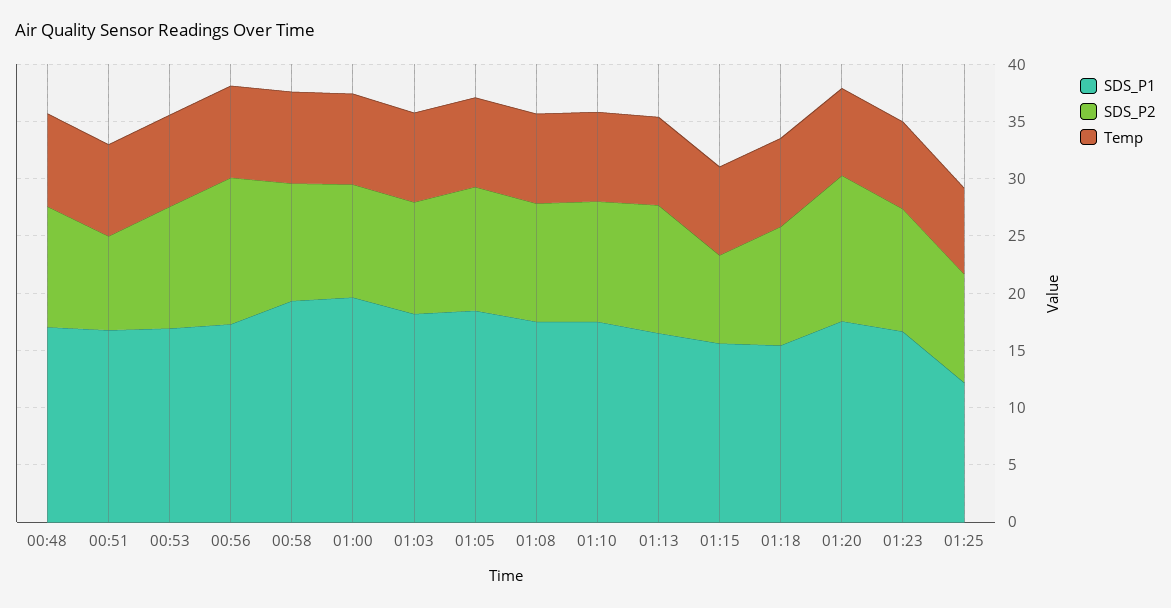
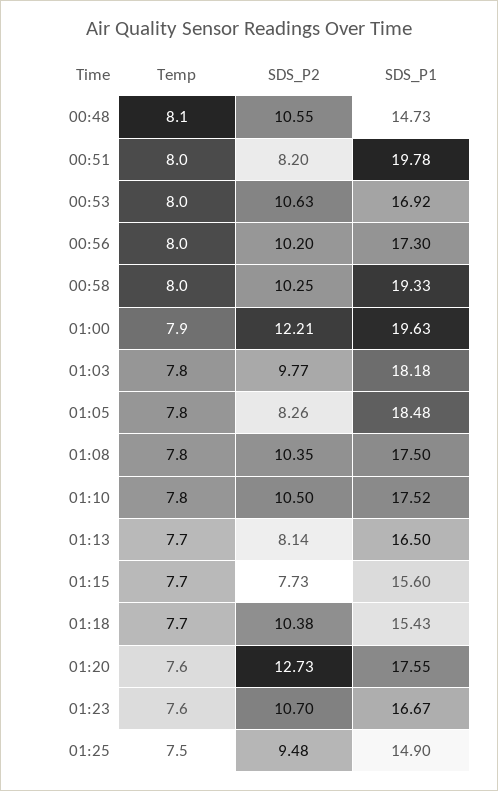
  {
    "SDS_P1": {
-     "00:48": 17,
+     "00:48": 14.73,
-     "00:51": 17,
+     "00:51": 19.78,
      "00:53": 16.92,
      "00:56": 17.3,
      "00:58": 19.33,
      "01:00": 19.63,
      "01:03": 18.18,
      "01:05": 18.48,
      "01:08": 17.5,
      "01:10": 17.52,
      "01:13": 16.5,
      "01:15": 15.6,
      "01:18": 15.43,
      "01:20": 17.55,
      "01:23": 16.67,
-     "01:25": 12
+     "01:25": 14.9
    },
    "SDS_P2": {
      "00:48": 10.55,
      "00:51": 8.2,
      "00:53": 10.63,
-     "00:56": 13,
+     "00:56": 10.2,
      "00:58": 10.25,
-     "01:00": 10,
+     "01:00": 12.21,
      "01:03": 9.77,
-     "01:05": 11,
+     "01:05": 8.26,
      "01:08": 10.35,
      "01:10": 10.5,
-     "01:13": 11,
+     "01:13": 8.14,
      "01:15": 7.73,
      "01:18": 10.38,
      "01:20": 12.73,
      "01:23": 10.7,
      "01:25": 9.48
    },
    "Temp": {
      "00:48": 8.1,
      "00:51": 8,
      "00:53": 8,
      "00:56": 8,
      "00:58": 8,
      "01:00": 7.9,
      "01:03": 7.8,
      "01:05": 7.8,
      "01:08": 7.8,
      "01:10": 7.8,
      "01:13": 7.7,
      "01:15": 7.7,
      "01:18": 7.7,
      "01:20": 7.6,
      "01:23": 7.6,
      "01:25": 7.5
    }
  }

